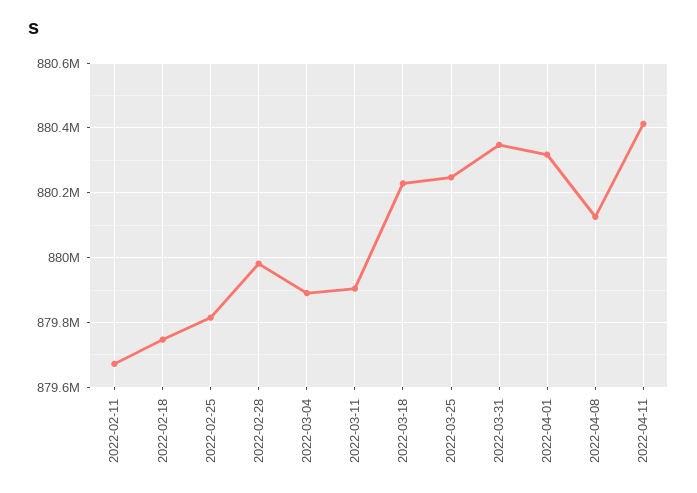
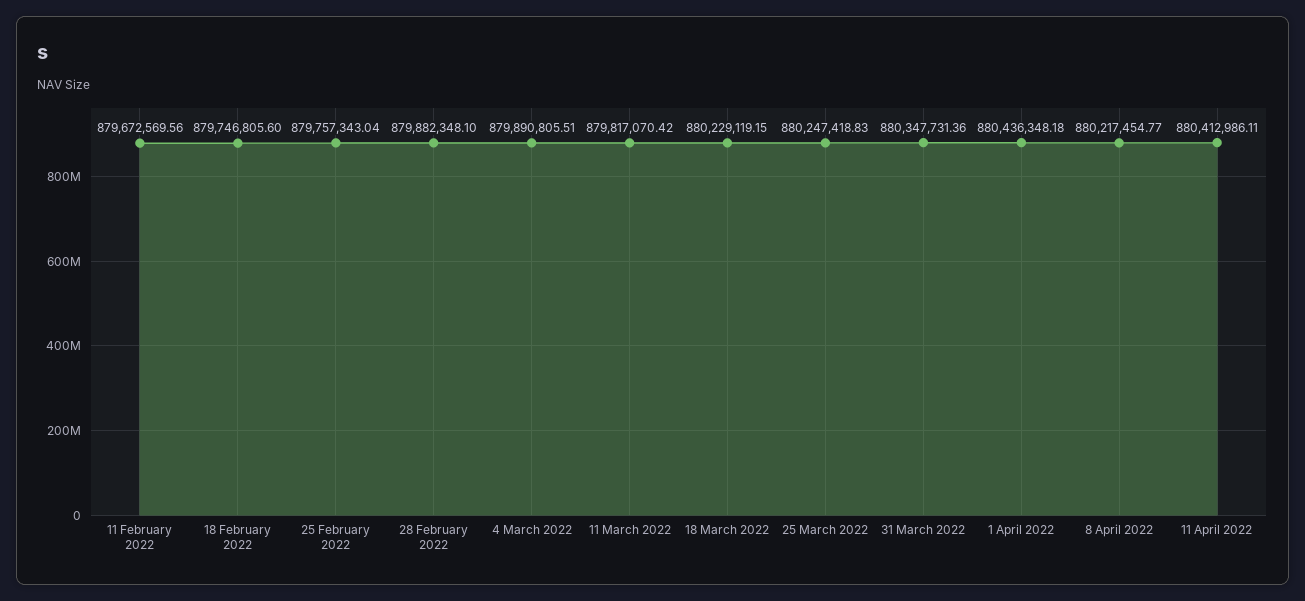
  {
    "2022-02-11": 879672569.56,
    "2022-02-18": 879746805.6,
-   "2022-02-25": 879820000,
+   "2022-02-25": 879757343.04,
-   "2022-02-28": 879980000,
+   "2022-02-28": 879882348.1,
    "2022-03-04": 879890805.51,
-   "2022-03-11": 879900000,
+   "2022-03-11": 879817070.42,
    "2022-03-18": 880229119.15,
    "2022-03-25": 880247418.83,
    "2022-03-31": 880347731.36,
-   "2022-04-01": 880320000,
+   "2022-04-01": 880436348.18,
-   "2022-04-08": 880120000,
+   "2022-04-08": 880217454.77,
    "2022-04-11": 880412986.11
  }

